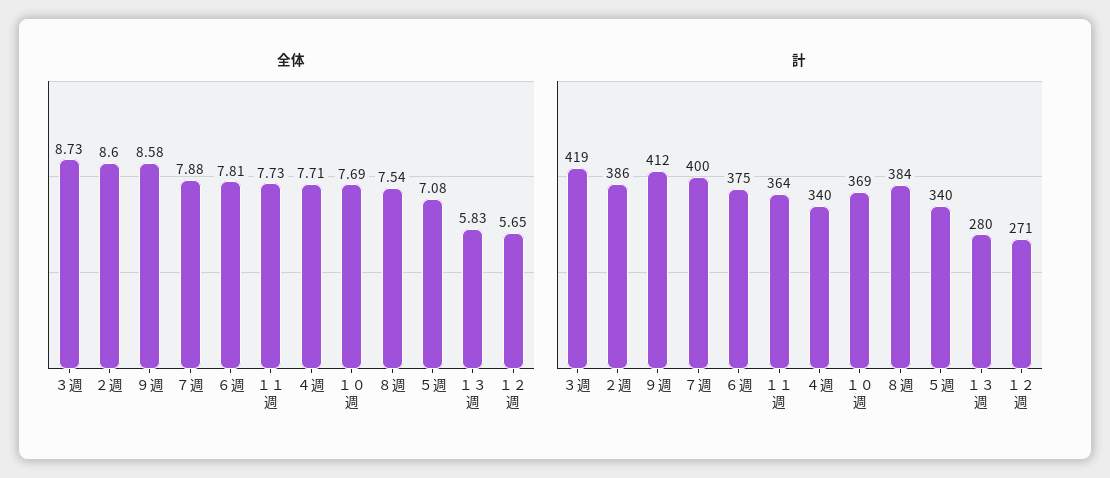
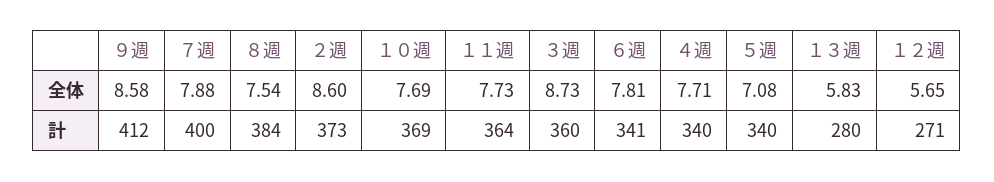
  {
    "全体": {
      "３週": 8.73,
      "２週": 8.6,
      "９週": 8.58,
      "７週": 7.88,
      "６週": 7.81,
      "１１週": 7.73,
      "４週": 7.71,
      "１０週": 7.69,
      "８週": 7.54,
      "５週": 7.08,
      "１３週": 5.83,
      "１２週": 5.65
    },
    "計": {
-     "３週": 419,
+     "３週": 360,
-     "２週": 386,
+     "２週": 373,
      "９週": 412,
      "７週": 400,
-     "６週": 375,
+     "６週": 341,
      "１１週": 364,
      "４週": 340,
      "１０週": 369,
      "８週": 384,
      "５週": 340,
      "１３週": 280,
      "１２週": 271
    }
  }

